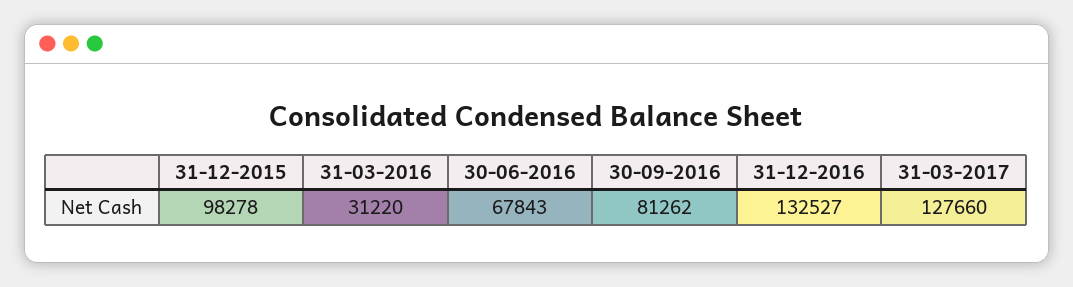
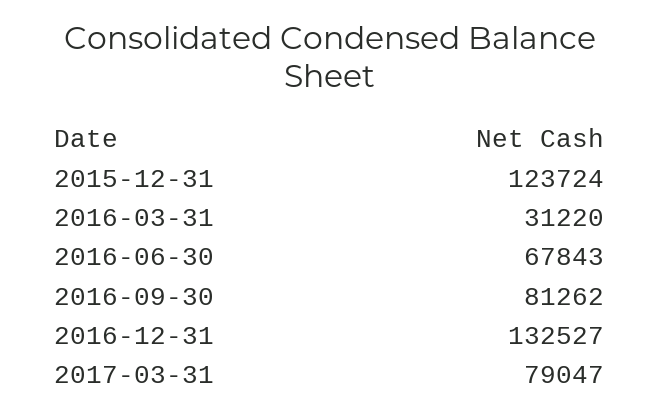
  {
-   "31-12-2015": 98278,
+   "31-12-2015": 123724,
    "31-03-2016": 31220,
    "30-06-2016": 67843,
    "30-09-2016": 81262,
    "31-12-2016": 132527,
-   "31-03-2017": 127660
+   "31-03-2017": 79047
  }

